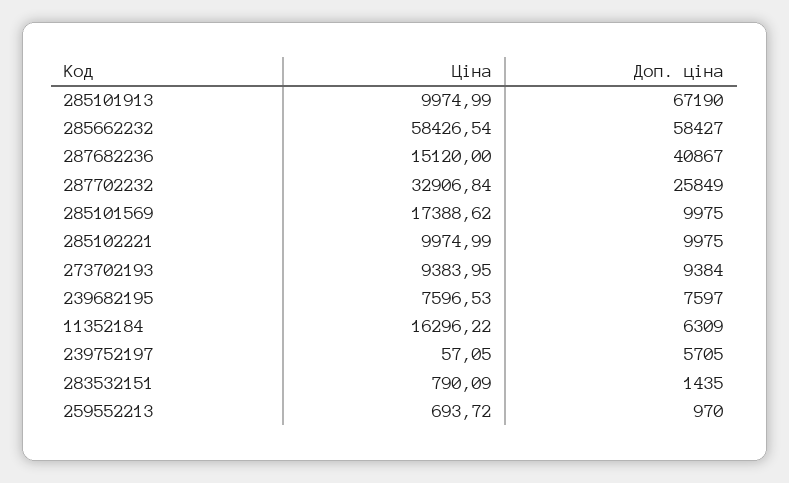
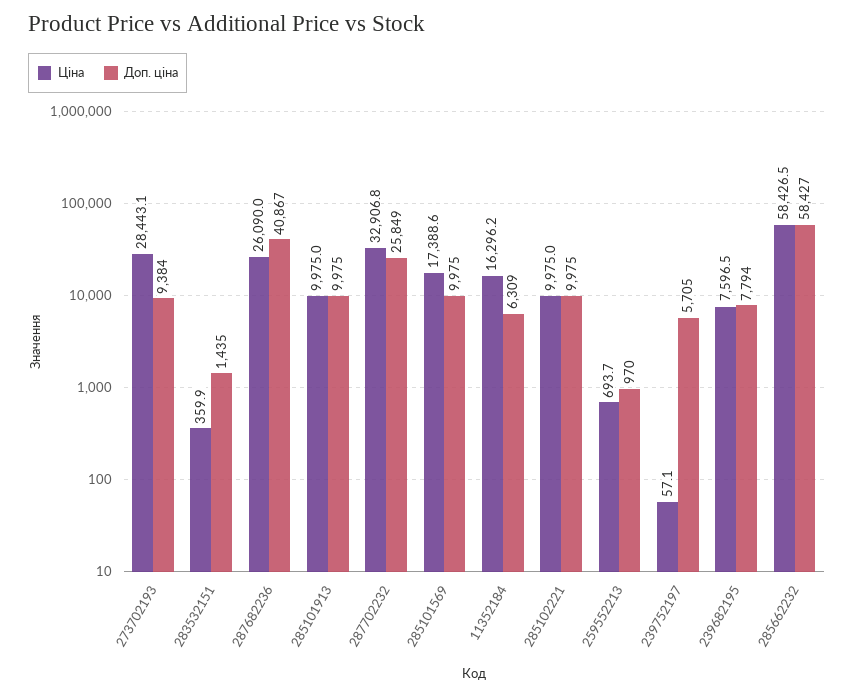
  {
    "Ціна": {
      "285101913": 9974.99,
      "285662232": 58426.54,
-     "287682236": 15120,
+     "287682236": 26090,
      "287702232": 32906.84,
      "285101569": 17388.62,
      "285102221": 9974.99,
-     "273702193": 9383.95,
+     "273702193": 28443.1,
      "239682195": 7596.53,
      "11352184": 16296.22,
      "239752197": 57.05,
-     "283532151": 790.09,
+     "283532151": 359.9,
      "259552213": 693.72
    },
    "Доп. ціна": {
-     "285101913": 67190,
+     "285101913": 9975,
      "285662232": 58427,
      "287682236": 40867,
      "287702232": 25849,
      "285101569": 9975,
      "285102221": 9975,
      "273702193": 9384,
-     "239682195": 7597,
+     "239682195": 7794,
      "11352184": 6309,
      "239752197": 5705,
      "283532151": 1435,
      "259552213": 970
    }
  }

